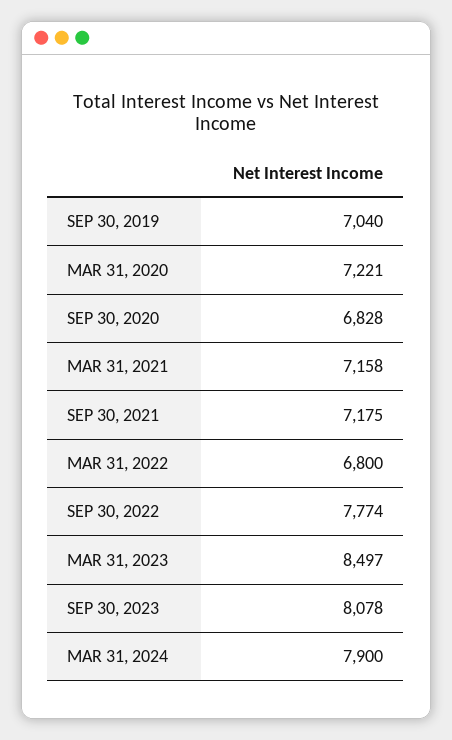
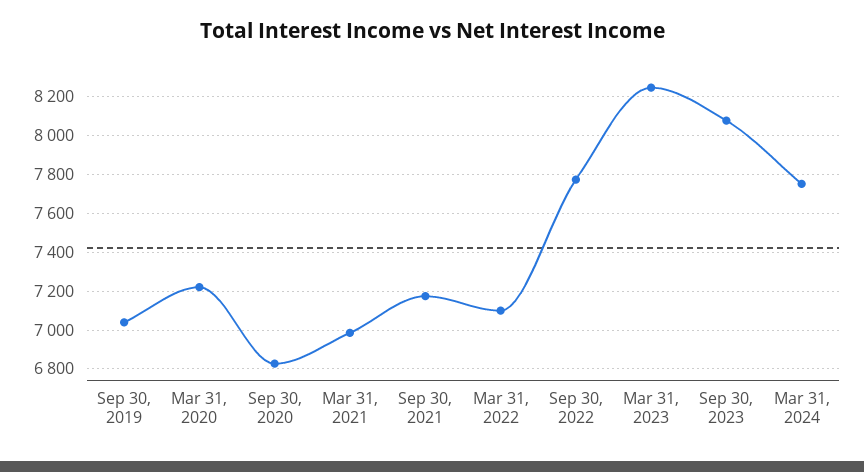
  {
    "SEP 30, 2019": 7040,
    "MAR 31, 2020": 7221,
    "SEP 30, 2020": 6828,
-   "MAR 31, 2021": 7158,
+   "MAR 31, 2021": 7000,
    "SEP 30, 2021": 7175,
-   "MAR 31, 2022": 6800,
+   "MAR 31, 2022": 7100,
    "SEP 30, 2022": 7774,
-   "MAR 31, 2023": 8497,
+   "MAR 31, 2023": 8250,
    "SEP 30, 2023": 8078,
-   "MAR 31, 2024": 7900
+   "MAR 31, 2024": 7750
  }

